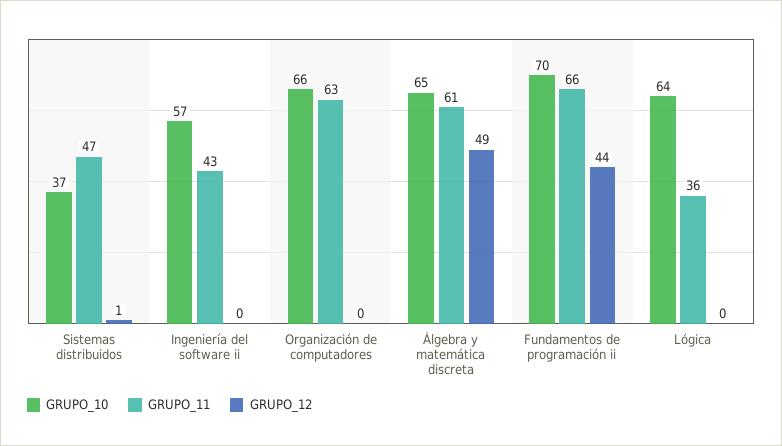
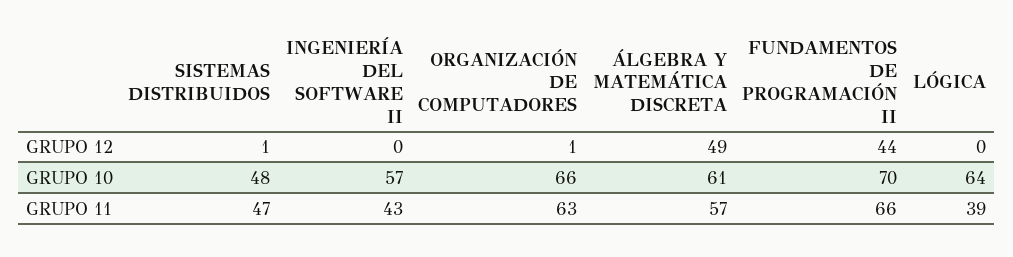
  {
    "GRUPO_10": {
-     "Sistemas distribuidos": 37,
+     "Sistemas distribuidos": 48,
      "Ingeniería del software ii": 57,
      "Organización de computadores": 66,
-     "Álgebra y matemática discreta": 65,
+     "Álgebra y matemática discreta": 61,
      "Fundamentos de programación ii": 70,
      "Lógica": 64
    },
    "GRUPO_11": {
      "Sistemas distribuidos": 47,
      "Ingeniería del software ii": 43,
      "Organización de computadores": 63,
-     "Álgebra y matemática discreta": 61,
+     "Álgebra y matemática discreta": 57,
      "Fundamentos de programación ii": 66,
-     "Lógica": 36
+     "Lógica": 39
    },
    "GRUPO_12": {
      "Sistemas distribuidos": 1,
      "Ingeniería del software ii": 0,
-     "Organización de computadores": 0,
+     "Organización de computadores": 1,
      "Álgebra y matemática discreta": 49,
      "Fundamentos de programación ii": 44,
      "Lógica": 0
    }
  }

